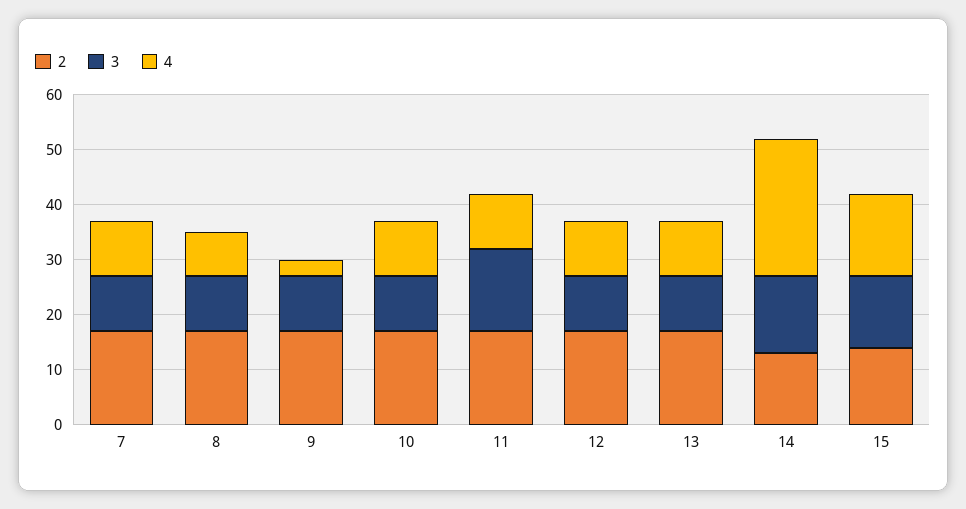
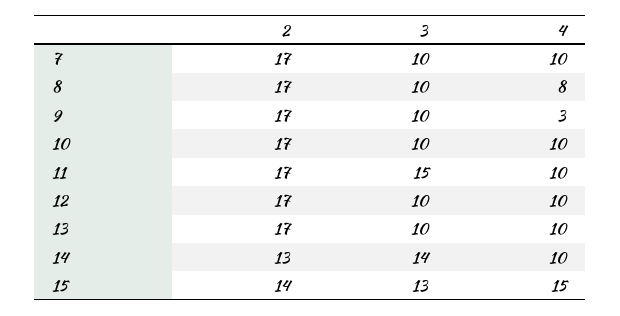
  {
    "2": {
      "7": 17,
      "8": 17,
      "9": 17,
      "10": 17,
      "11": 17,
      "12": 17,
      "13": 17,
      "14": 13,
      "15": 14
    },
    "3": {
      "7": 10,
      "8": 10,
      "9": 10,
      "10": 10,
      "11": 15,
      "12": 10,
      "13": 10,
      "14": 14,
      "15": 13
    },
    "4": {
      "7": 10,
      "8": 8,
      "9": 3,
      "10": 10,
      "11": 10,
      "12": 10,
      "13": 10,
-     "14": 25,
+     "14": 10,
      "15": 15
    }
  }

